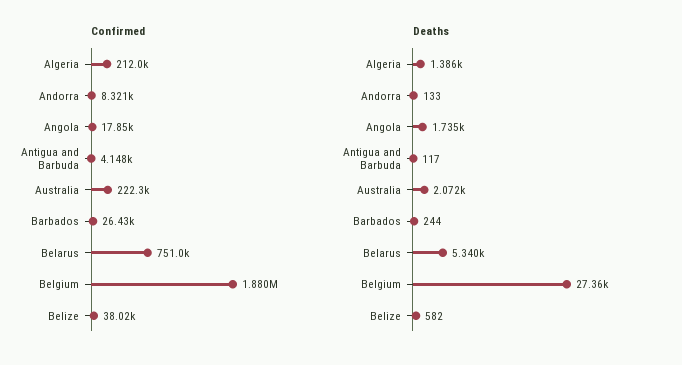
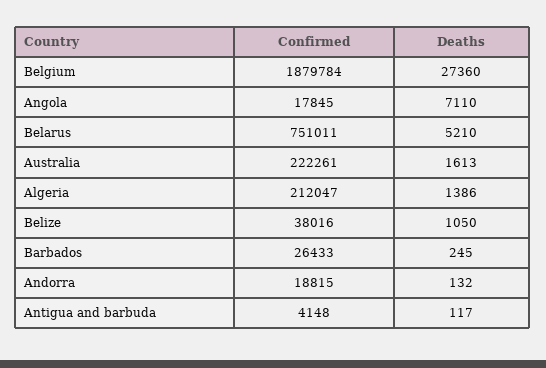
  {
    "Confirmed": {
      "Algeria": 212047,
-     "Andorra": 8321,
+     "Andorra": 18815,
      "Angola": 17845,
      "Antigua and Barbuda": 4148,
      "Australia": 222261,
      "Barbados": 26433,
      "Belarus": 751011,
      "Belgium": 1879784,
      "Belize": 38016
    },
    "Deaths": {
      "Algeria": 1386,
-     "Andorra": 133,
+     "Andorra": 132,
-     "Angola": 1735,
+     "Angola": 7110,
      "Antigua and Barbuda": 117,
-     "Australia": 2072,
+     "Australia": 1613,
-     "Barbados": 244,
+     "Barbados": 245,
-     "Belarus": 5340,
+     "Belarus": 5210,
      "Belgium": 27360,
-     "Belize": 582
+     "Belize": 1050
    }
  }

